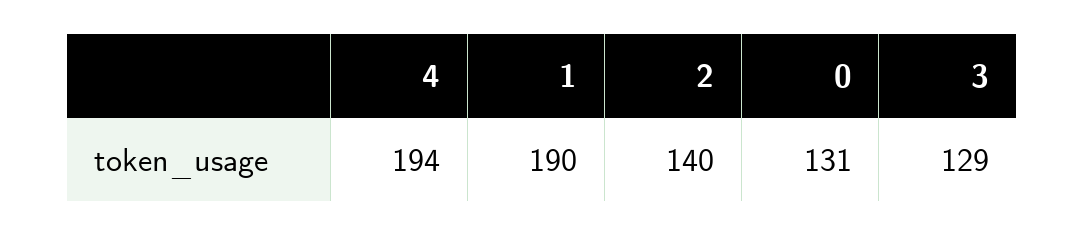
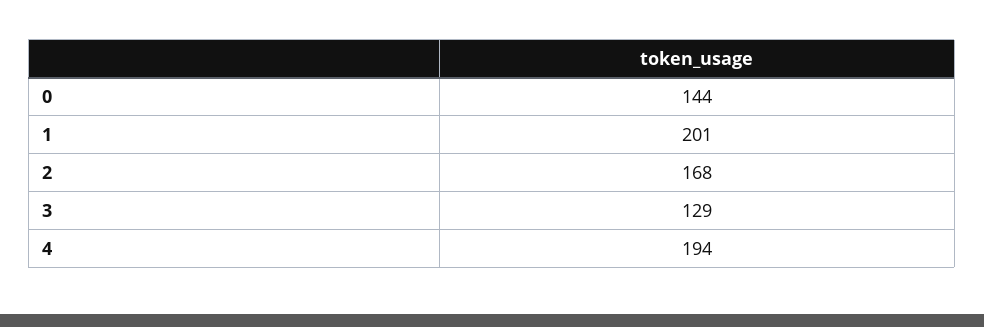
  {
    "4": 194,
-   "1": 190,
+   "1": 201,
-   "2": 140,
+   "2": 168,
-   "0": 131,
+   "0": 144,
    "3": 129
  }

